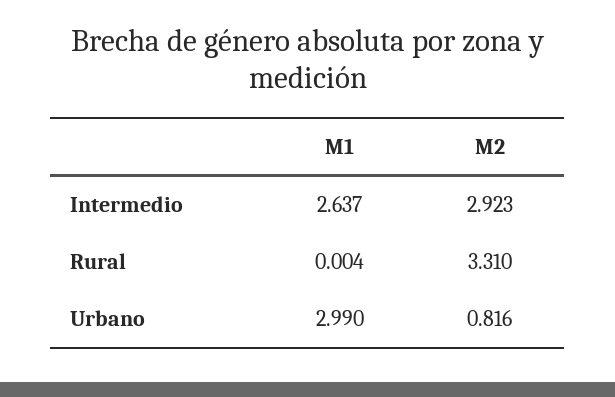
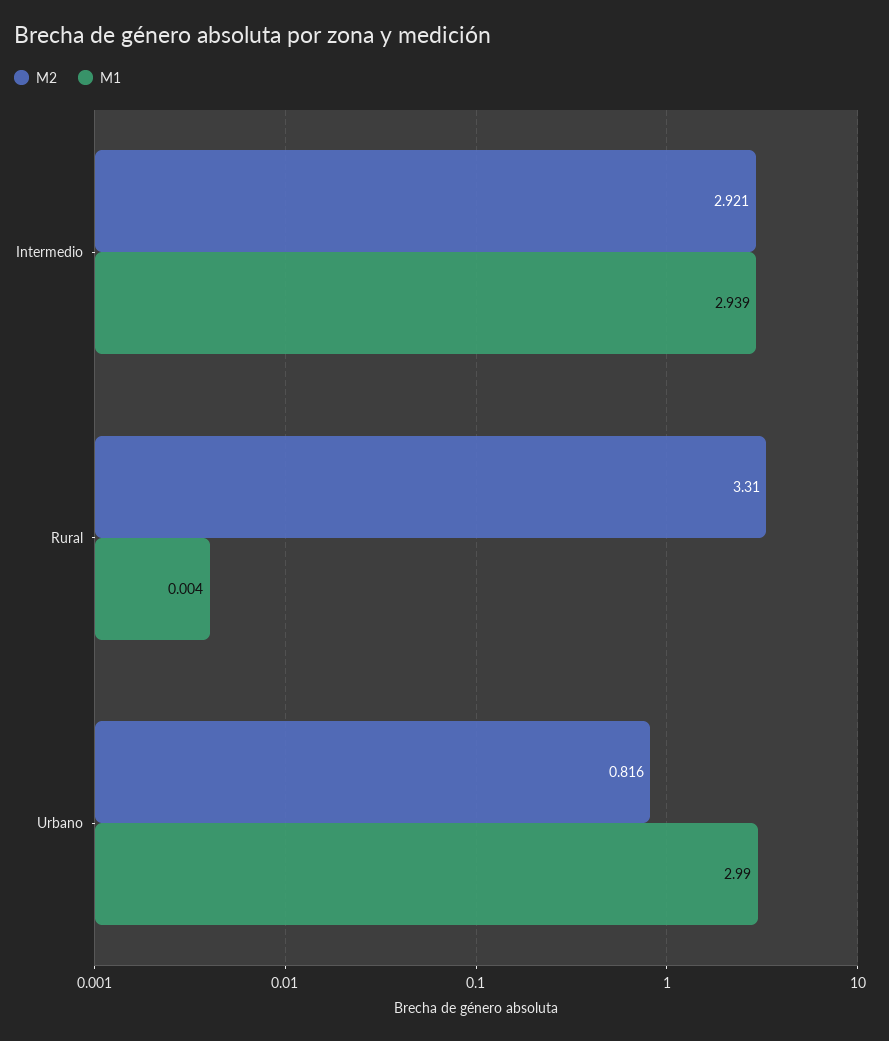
  {
    "M1": {
-     "Intermedio": 2.637,
+     "Intermedio": 2.939,
      "Rural": 0.004,
      "Urbano": 2.99
    },
    "M2": {
-     "Intermedio": 2.923,
+     "Intermedio": 2.921,
      "Rural": 3.31,
      "Urbano": 0.816
    }
  }

